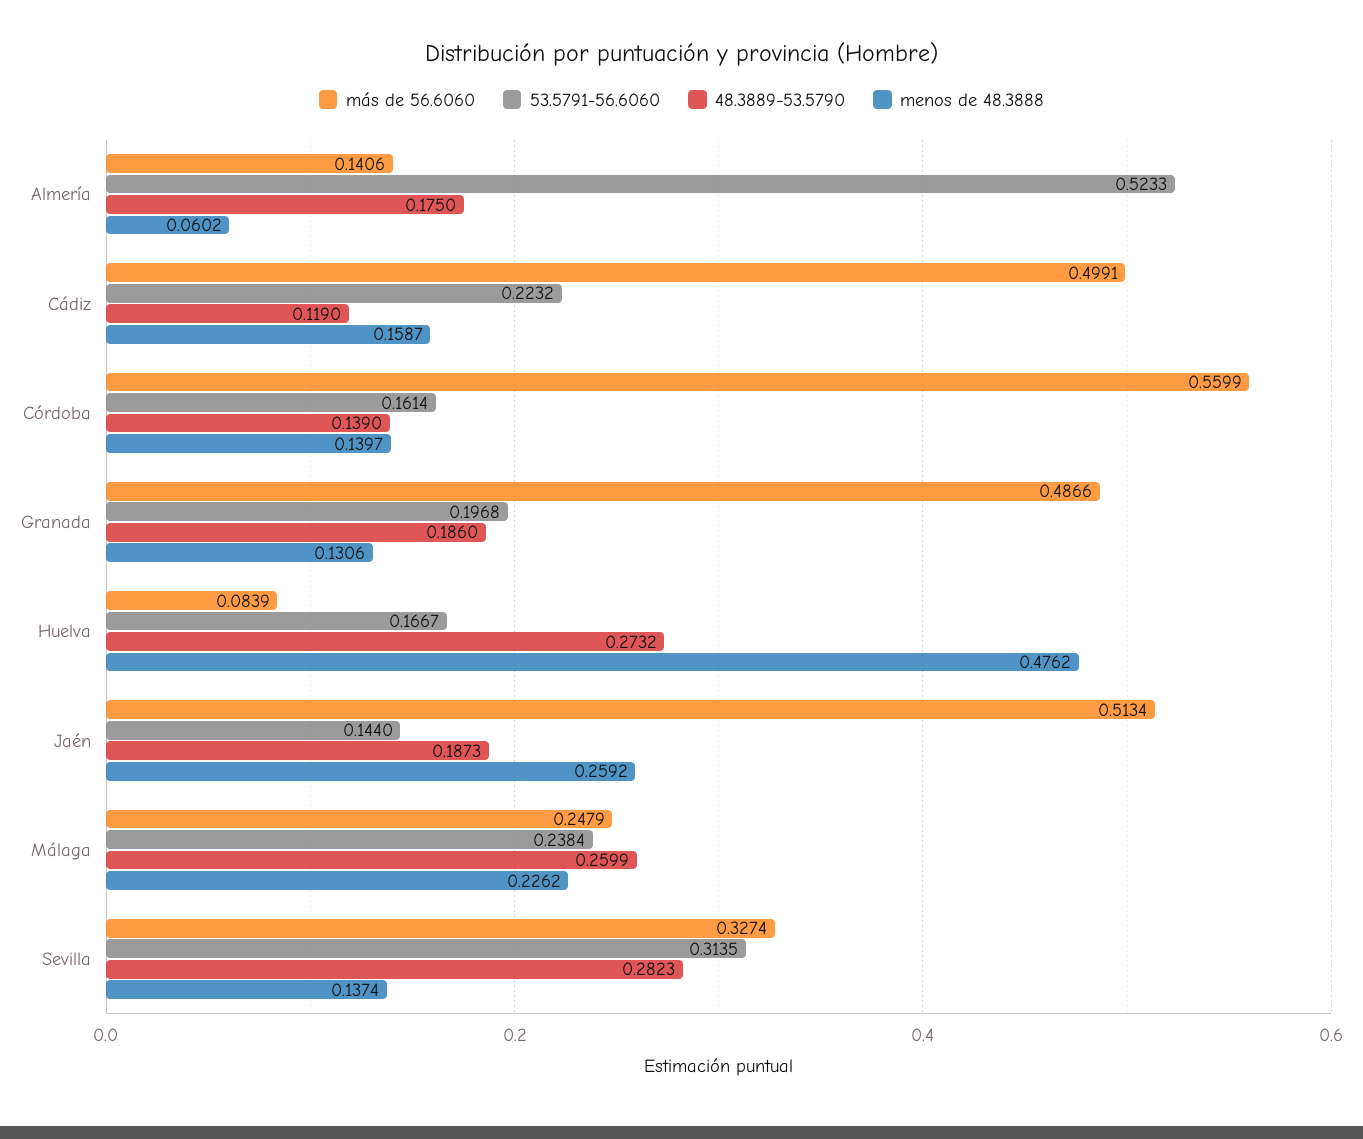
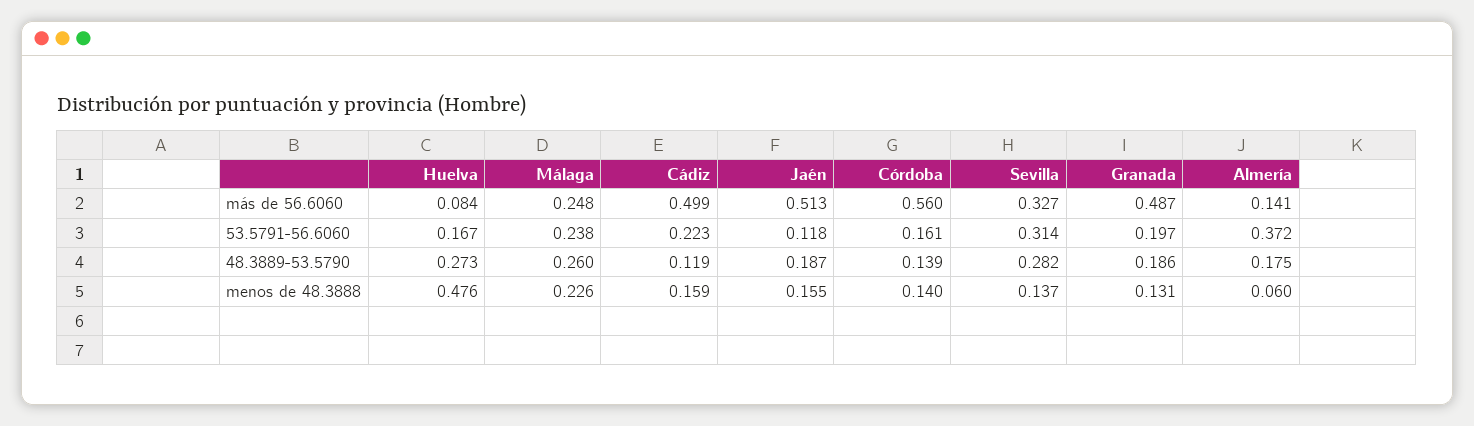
  {
    "más de 56.6060": {
      "Almería": 0.1406,
      "Cádiz": 0.4991,
      "Córdoba": 0.5599,
      "Granada": 0.4866,
      "Huelva": 0.0839,
      "Jaén": 0.5134,
      "Málaga": 0.2479,
      "Sevilla": 0.3274
    },
    "53.5791-56.6060": {
-     "Almería": 0.5233,
+     "Almería": 0.372,
      "Cádiz": 0.2232,
      "Córdoba": 0.1614,
      "Granada": 0.1968,
      "Huelva": 0.1667,
-     "Jaén": 0.144,
+     "Jaén": 0.118,
      "Málaga": 0.2384,
      "Sevilla": 0.3135
    },
    "48.3889-53.5790": {
      "Almería": 0.175,
      "Cádiz": 0.119,
      "Córdoba": 0.139,
      "Granada": 0.186,
      "Huelva": 0.2732,
      "Jaén": 0.1873,
      "Málaga": 0.2599,
      "Sevilla": 0.2823
    },
    "menos de 48.3888": {
      "Almería": 0.0602,
      "Cádiz": 0.1587,
      "Córdoba": 0.1397,
      "Granada": 0.1306,
      "Huelva": 0.4762,
-     "Jaén": 0.2592,
+     "Jaén": 0.155,
      "Málaga": 0.2262,
      "Sevilla": 0.1374
    }
  }

